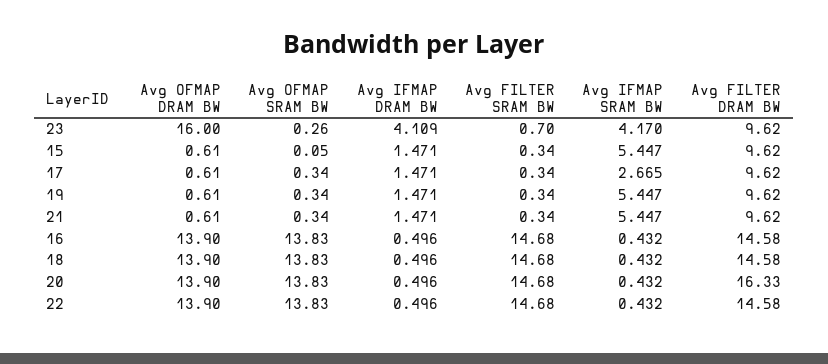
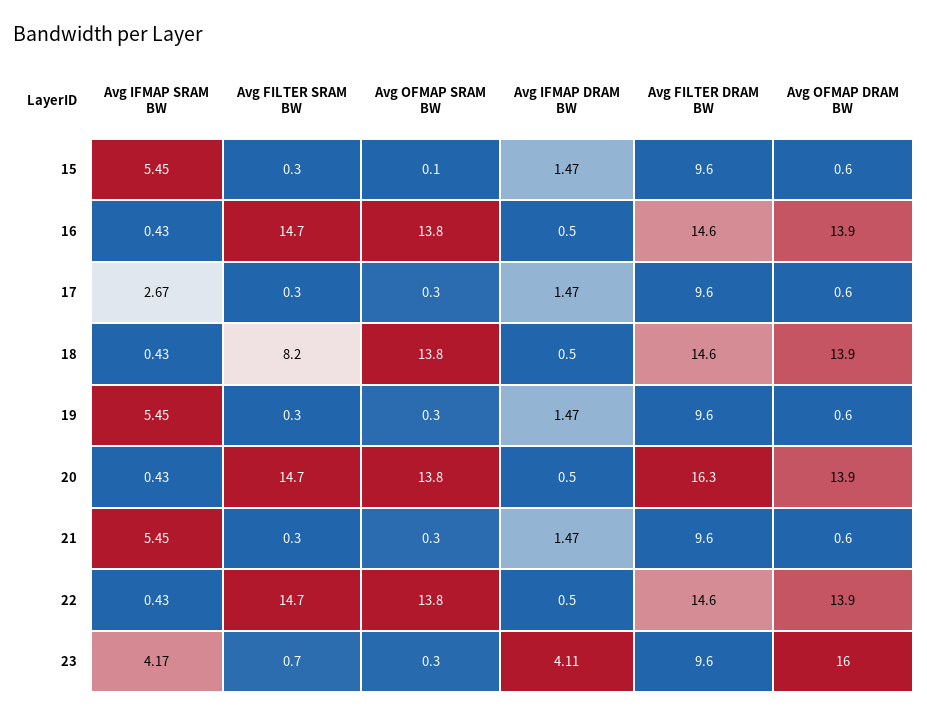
  {
    "Avg OFMAP DRAM BW": {
      "23": 16,
      "15": 0.61,
      "17": 0.61,
      "19": 0.61,
      "21": 0.61,
      "16": 13.9,
      "18": 13.9,
      "20": 13.9,
      "22": 13.9
    },
    "Avg OFMAP SRAM BW": {
      "23": 0.26,
      "15": 0.05,
      "17": 0.34,
      "19": 0.34,
      "21": 0.34,
      "16": 13.83,
      "18": 13.83,
      "20": 13.83,
      "22": 13.83
    },
    "Avg IFMAP DRAM BW": {
      "23": 4.109,
      "15": 1.471,
      "17": 1.471,
      "19": 1.471,
      "21": 1.471,
      "16": 0.496,
      "18": 0.496,
      "20": 0.496,
      "22": 0.496
    },
    "Avg FILTER SRAM BW": {
      "23": 0.7,
      "15": 0.34,
      "17": 0.34,
      "19": 0.34,
      "21": 0.34,
      "16": 14.68,
-     "18": 14.68,
+     "18": 8.2,
      "20": 14.68,
      "22": 14.68
    },
    "Avg IFMAP SRAM BW": {
      "23": 4.17,
      "15": 5.447,
      "17": 2.665,
      "19": 5.447,
      "21": 5.447,
      "16": 0.432,
      "18": 0.432,
      "20": 0.432,
      "22": 0.432
    },
    "Avg FILTER DRAM BW": {
      "23": 9.62,
      "15": 9.62,
      "17": 9.62,
      "19": 9.62,
      "21": 9.62,
      "16": 14.58,
      "18": 14.58,
      "20": 16.33,
      "22": 14.58
    }
  }

